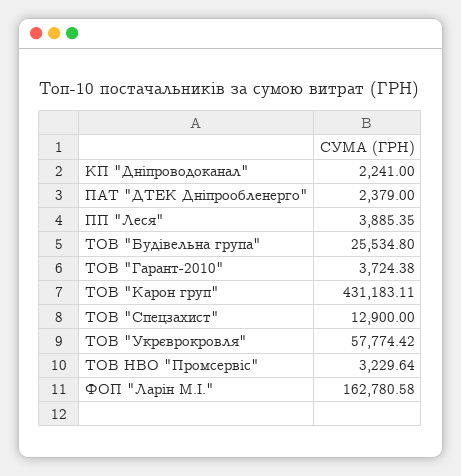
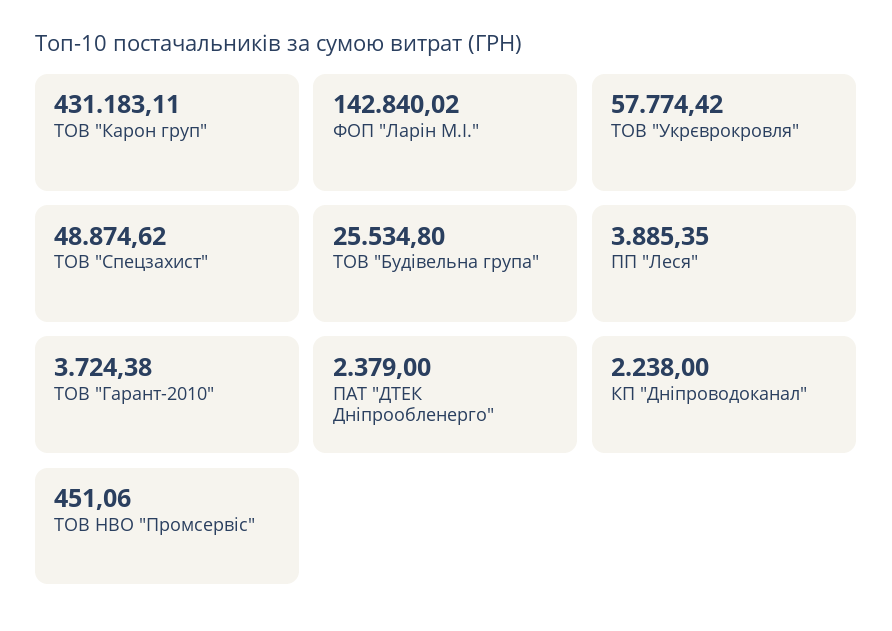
  {
-   "КП \"Дніпроводоканал\"": 2241,
+   "КП \"Дніпроводоканал\"": 2238,
    "ПАТ \"ДТЕК Дніпрообленерго\"": 2379,
    "ПП \"Леся\"": 3885.35,
    "ТОВ \"Будівельна група\"": 25534.8,
    "ТОВ \"Гарант-2010\"": 3724.38,
    "ТОВ \"Карон груп\"": 431183.11,
-   "ТОВ \"Спецзахист\"": 12900,
+   "ТОВ \"Спецзахист\"": 48874.62,
    "ТОВ \"Укрєврокровля\"": 57774.42,
-   "ТОВ НВО \"Промсервіс\"": 3229.64,
+   "ТОВ НВО \"Промсервіс\"": 451.06,
-   "ФОП \"Ларін М.І.\"": 162780.58
+   "ФОП \"Ларін М.І.\"": 142840.02
  }

